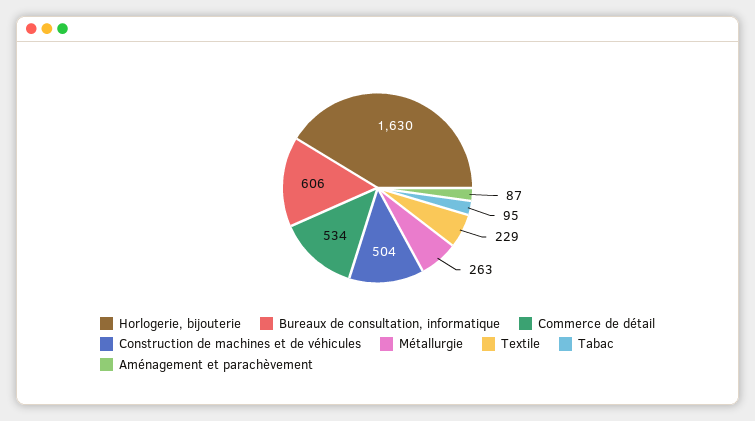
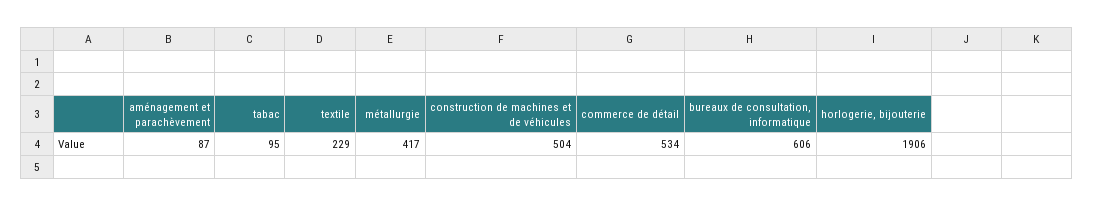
  {
-   "Horlogerie, bijouterie": 1630,
+   "Horlogerie, bijouterie": 1906,
    "Bureaux de consultation, informatique": 606,
    "Commerce de détail": 534,
    "Construction de machines et de véhicules": 504,
-   "Métallurgie": 263,
+   "Métallurgie": 417,
    "Textile": 229,
    "Tabac": 95,
    "Aménagement et parachèvement": 87
  }

